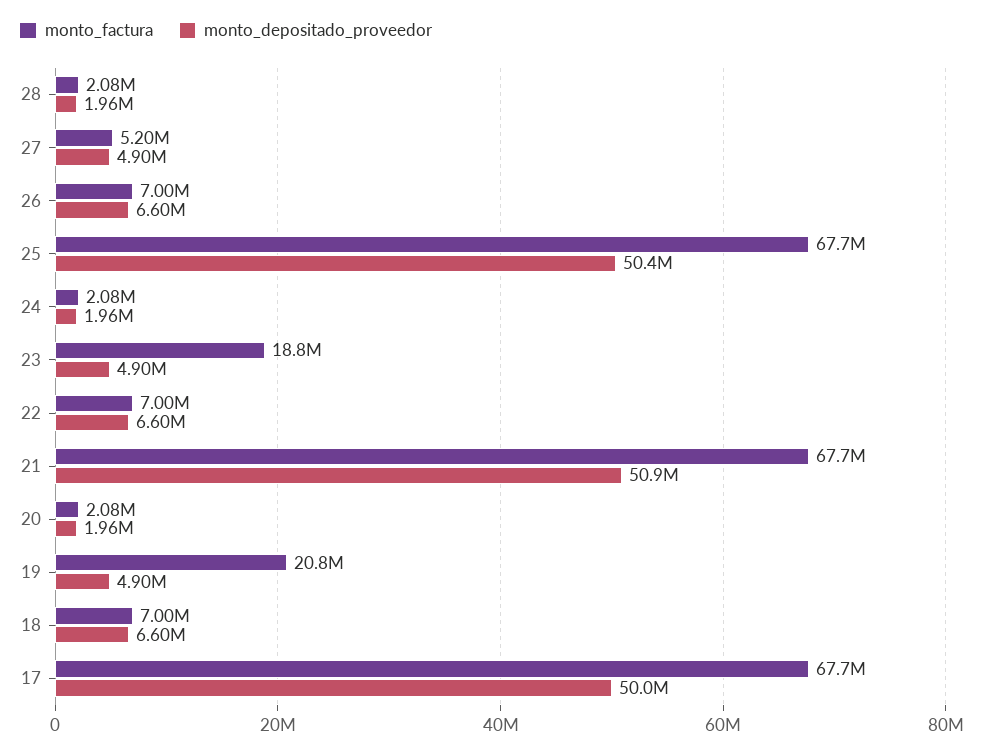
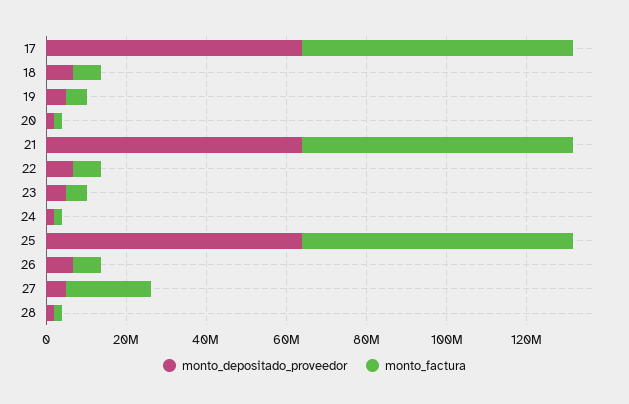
  {
    "monto_factura": {
      "28": 2080000,
-     "27": 5200000,
+     "27": 20000000,
      "26": 7000000,
      "25": 67700000,
      "24": 2080000,
-     "23": 18800000,
+     "23": 5000000,
      "22": 7000000,
      "21": 67700000,
      "20": 2080000,
-     "19": 20800000,
+     "19": 5000000,
      "18": 7000000,
      "17": 67700000
    },
    "monto_depositado_proveedor": {
      "28": 1960000,
      "27": 4900000,
      "26": 6600000,
-     "25": 50400000,
+     "25": 65000000,
      "24": 1960000,
      "23": 4900000,
      "22": 6600000,
-     "21": 50900000,
+     "21": 65000000,
      "20": 1960000,
      "19": 4900000,
      "18": 6600000,
-     "17": 50000000
+     "17": 65000000
    }
  }

